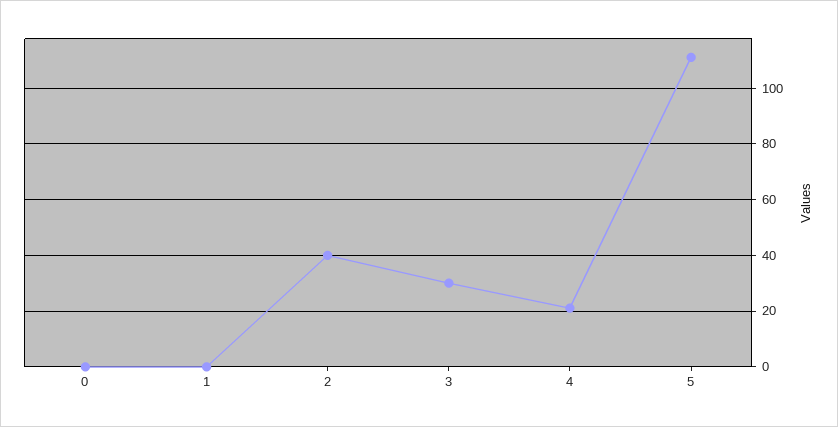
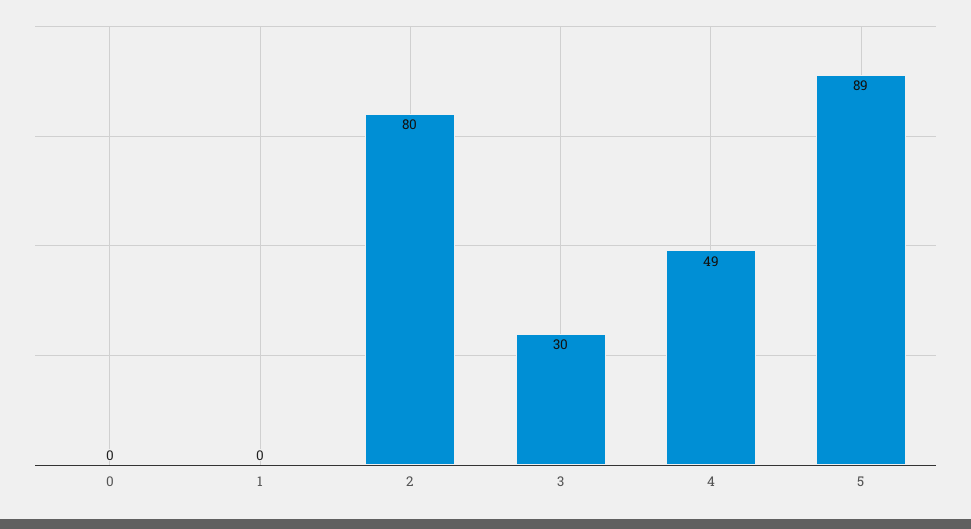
  {
    "0": 0,
    "1": 0,
-   "2": 40,
+   "2": 80,
    "3": 30,
-   "4": 20,
+   "4": 49,
-   "5": 110
+   "5": 89
  }

